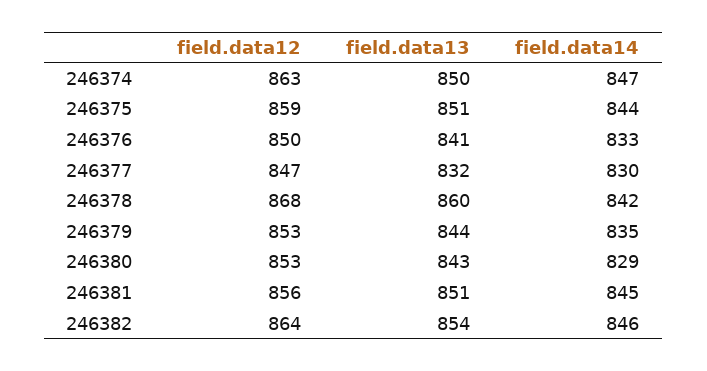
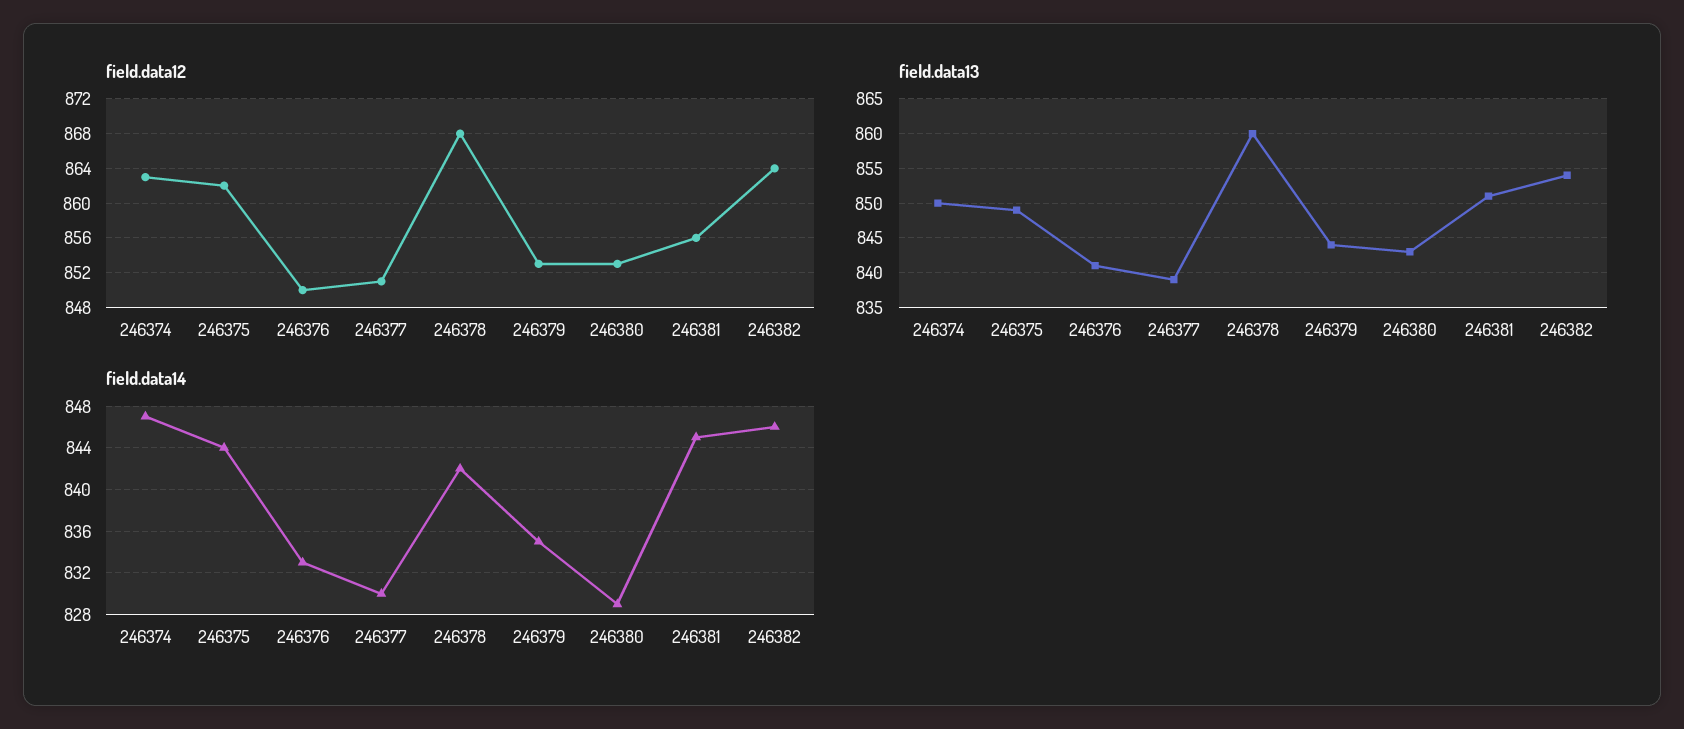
  {
    "field.data12": {
      "246374": 863,
-     "246375": 859,
+     "246375": 862,
      "246376": 850,
-     "246377": 847,
+     "246377": 851,
      "246378": 868,
      "246379": 853,
      "246380": 853,
      "246381": 856,
      "246382": 864
    },
    "field.data13": {
      "246374": 850,
-     "246375": 851,
+     "246375": 849,
      "246376": 841,
-     "246377": 832,
+     "246377": 839,
      "246378": 860,
      "246379": 844,
      "246380": 843,
      "246381": 851,
      "246382": 854
    },
    "field.data14": {
      "246374": 847,
      "246375": 844,
      "246376": 833,
      "246377": 830,
      "246378": 842,
      "246379": 835,
      "246380": 829,
      "246381": 845,
      "246382": 846
    }
  }

